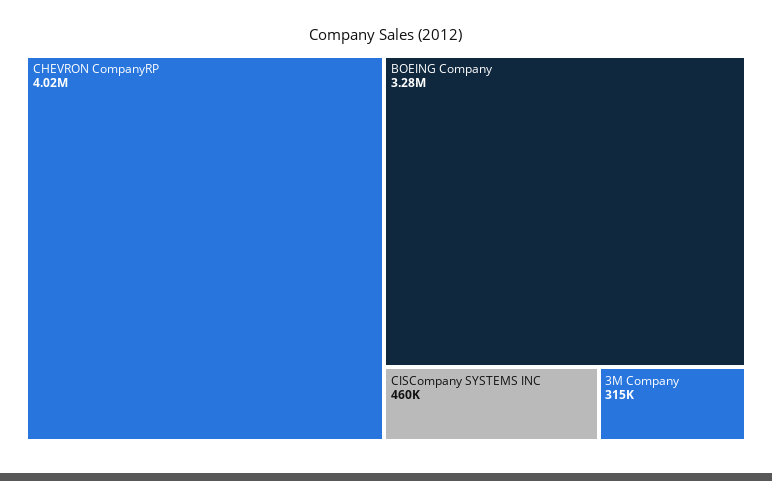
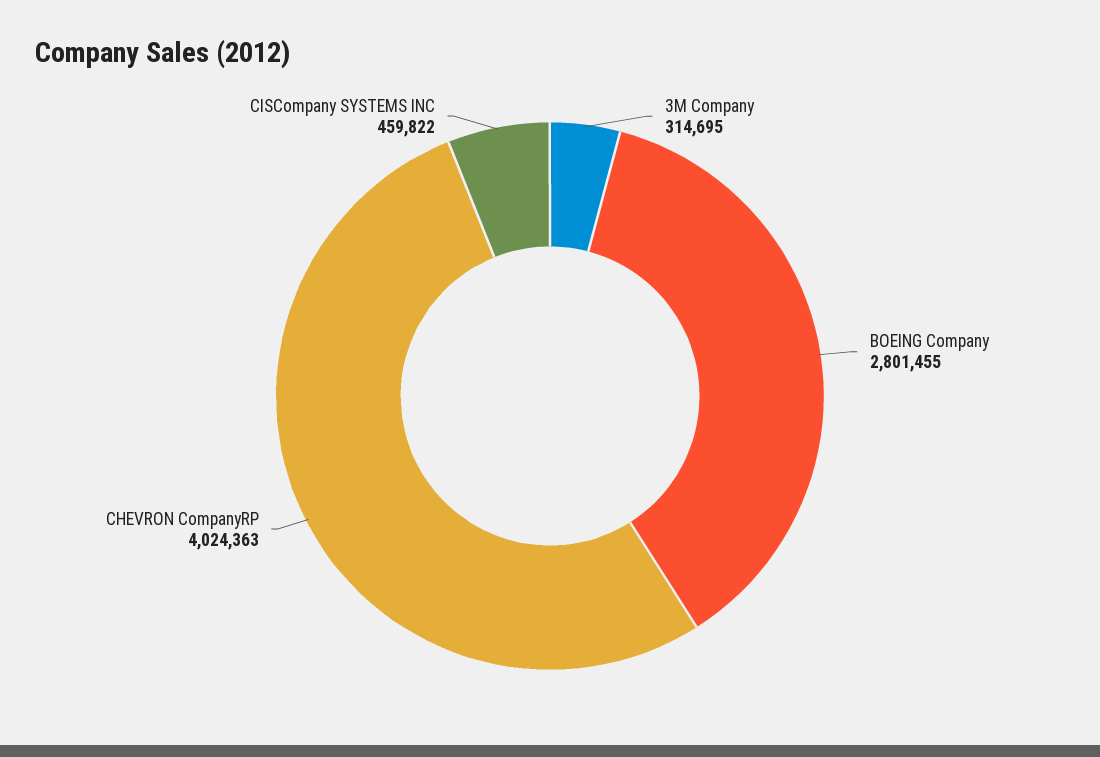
  {
    "CHEVRON CompanyRP": 4024363,
-   "BOEING Company": 3280000,
+   "BOEING Company": 2801455,
    "CISCompany SYSTEMS INC": 459822,
    "3M Company": 314695
  }

